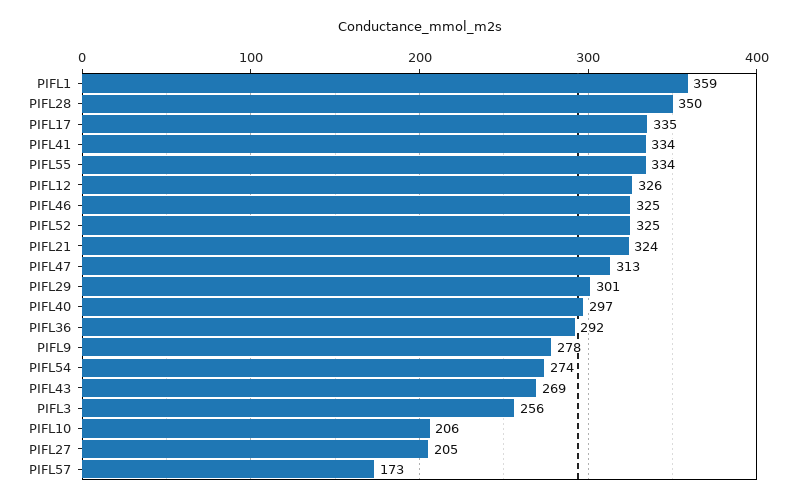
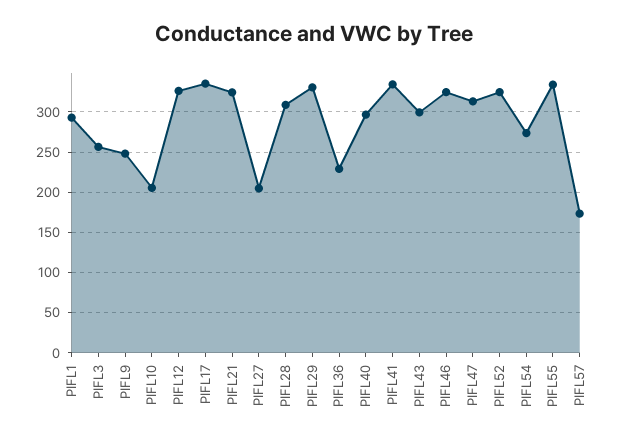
  {
-   "PIFL1": 359,
+   "PIFL1": 290,
-   "PIFL28": 350,
+   "PIFL28": 310,
    "PIFL17": 335,
    "PIFL41": 334,
    "PIFL55": 334,
    "PIFL12": 326,
    "PIFL46": 325,
    "PIFL52": 325,
    "PIFL21": 324,
    "PIFL47": 313,
-   "PIFL29": 301,
+   "PIFL29": 330,
    "PIFL40": 297,
-   "PIFL36": 292,
+   "PIFL36": 230,
-   "PIFL9": 278,
+   "PIFL9": 250,
    "PIFL54": 274,
-   "PIFL43": 269,
+   "PIFL43": 300,
    "PIFL3": 256,
    "PIFL10": 206,
    "PIFL27": 205,
    "PIFL57": 173
  }

